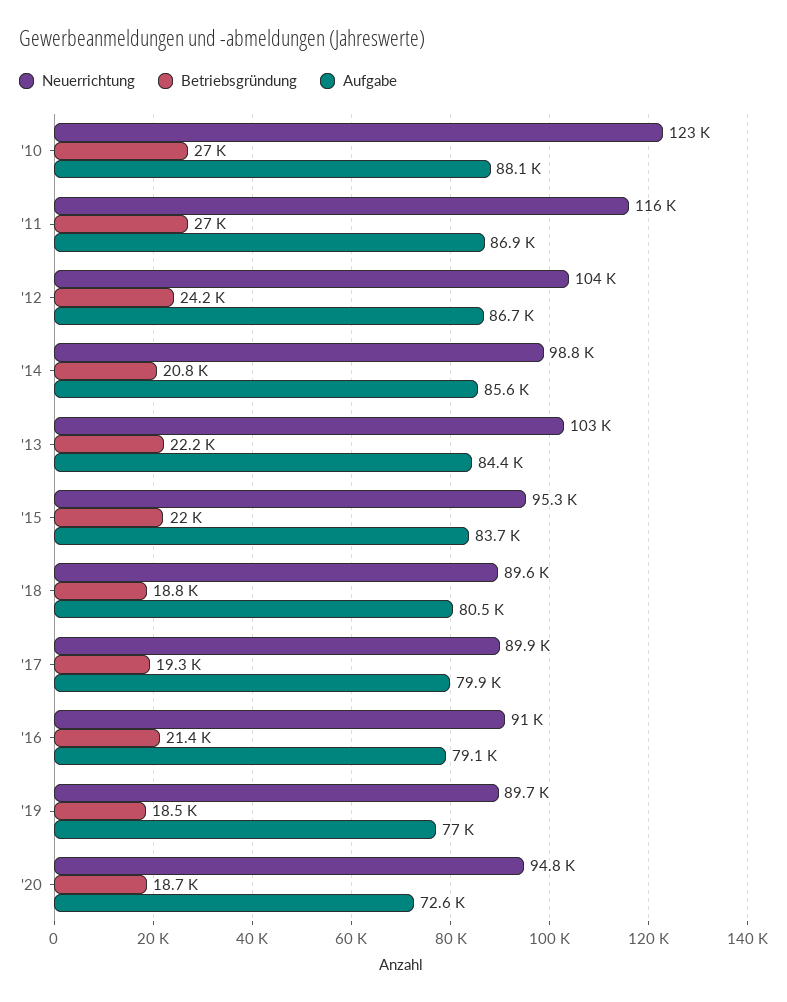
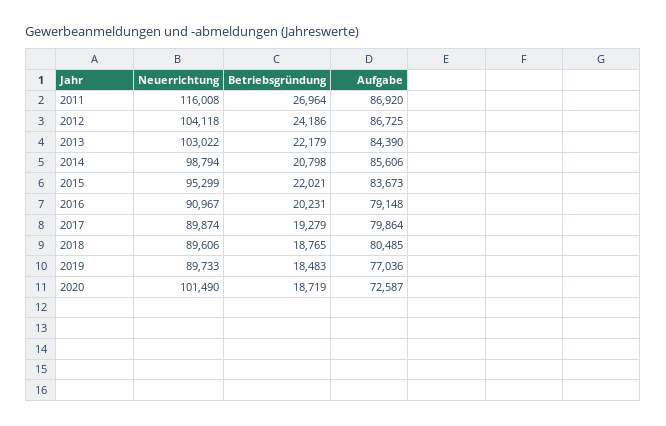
  {
    "Neuerrichtung": {
-     "'10": 123000,
      "'11": 116008,
      "'12": 104118,
      "'14": 98794,
      "'13": 103022,
      "'15": 95299,
      "'18": 89606,
      "'17": 89874,
      "'16": 90967,
      "'19": 89733,
-     "'20": 94800
+     "'20": 101490
    },
    "Betriebsgründung": {
-     "'10": 27000,
      "'11": 26964,
      "'12": 24186,
      "'14": 20798,
      "'13": 22179,
      "'15": 22021,
      "'18": 18765,
      "'17": 19279,
-     "'16": 21400,
+     "'16": 20231,
      "'19": 18483,
      "'20": 18719
    },
    "Aufgabe": {
-     "'10": 88100,
      "'11": 86920,
      "'12": 86725,
      "'14": 85606,
      "'13": 84390,
      "'15": 83673,
      "'18": 80485,
      "'17": 79864,
      "'16": 79148,
      "'19": 77036,
      "'20": 72587
    }
  }

